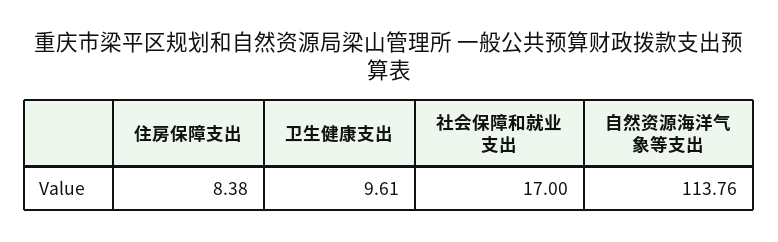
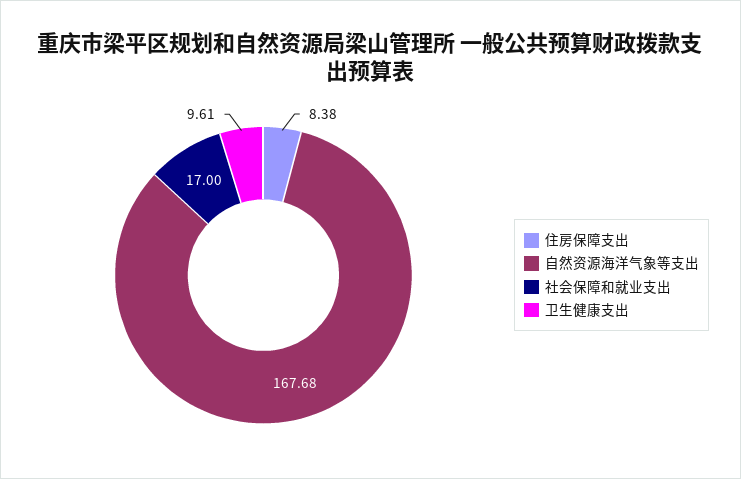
  {
    "住房保障支出": 8.38,
    "卫生健康支出": 9.61,
    "社会保障和就业支出": 17,
-   "自然资源海洋气象等支出": 113.76
+   "自然资源海洋气象等支出": 167.68
  }

